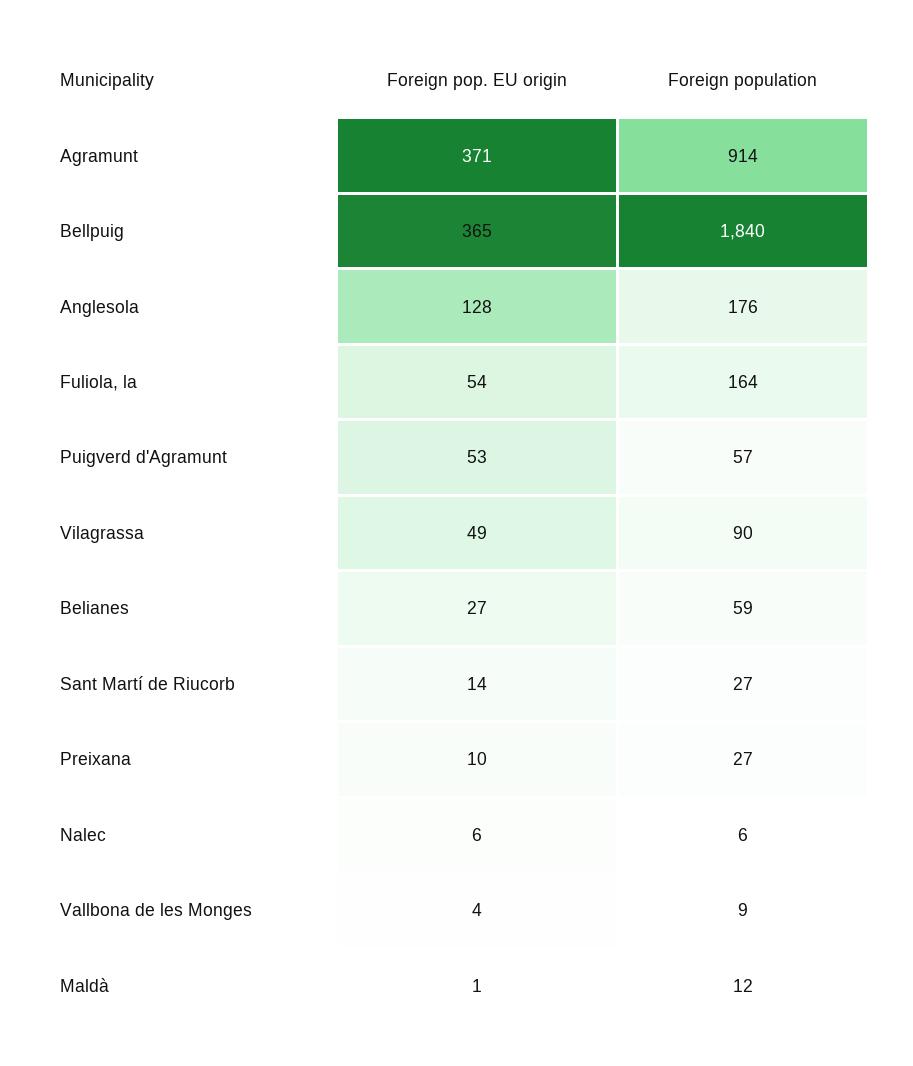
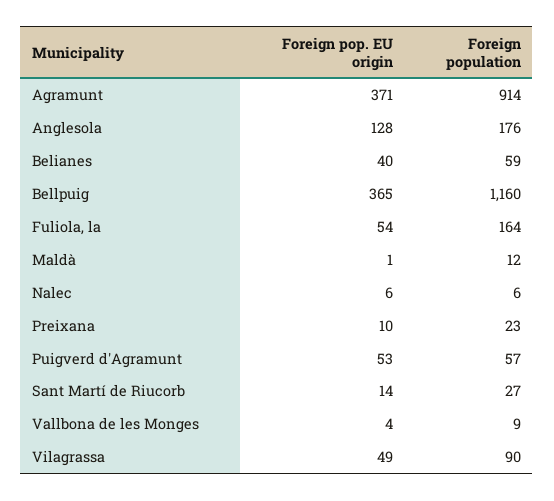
  {
    "Foreign pop. EU origin": {
      "Agramunt": 371,
      "Bellpuig": 365,
      "Anglesola": 128,
      "Fuliola, la": 54,
      "Puigverd d'Agramunt": 53,
      "Vilagrassa": 49,
-     "Belianes": 27,
+     "Belianes": 40,
      "Sant Martí de Riucorb": 14,
      "Preixana": 10,
      "Nalec": 6,
      "Vallbona de les Monges": 4,
      "Maldà": 1
    },
    "Foreign population": {
      "Agramunt": 914,
-     "Bellpuig": 1840,
+     "Bellpuig": 1160,
      "Anglesola": 176,
      "Fuliola, la": 164,
      "Puigverd d'Agramunt": 57,
      "Vilagrassa": 90,
      "Belianes": 59,
      "Sant Martí de Riucorb": 27,
-     "Preixana": 27,
+     "Preixana": 23,
      "Nalec": 6,
      "Vallbona de les Monges": 9,
      "Maldà": 12
    }
  }

